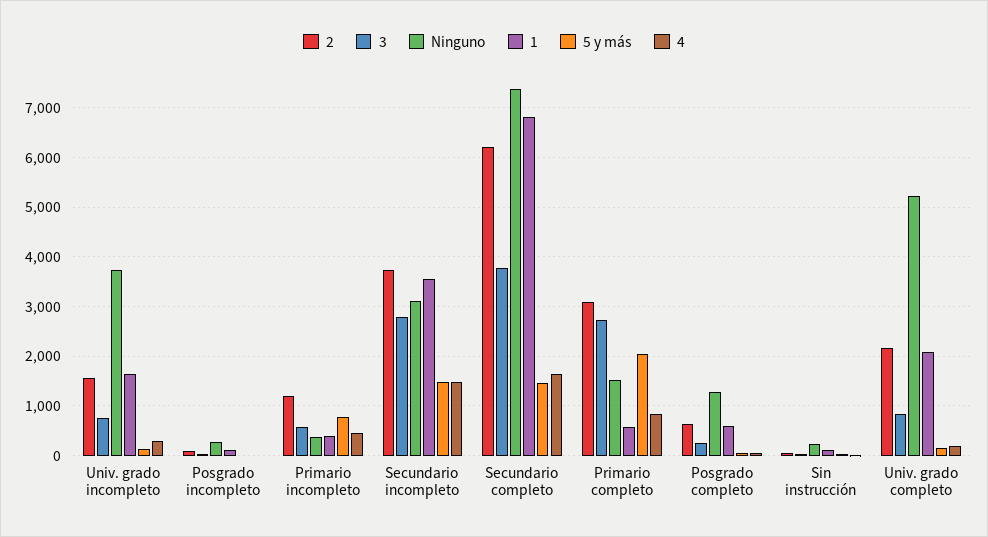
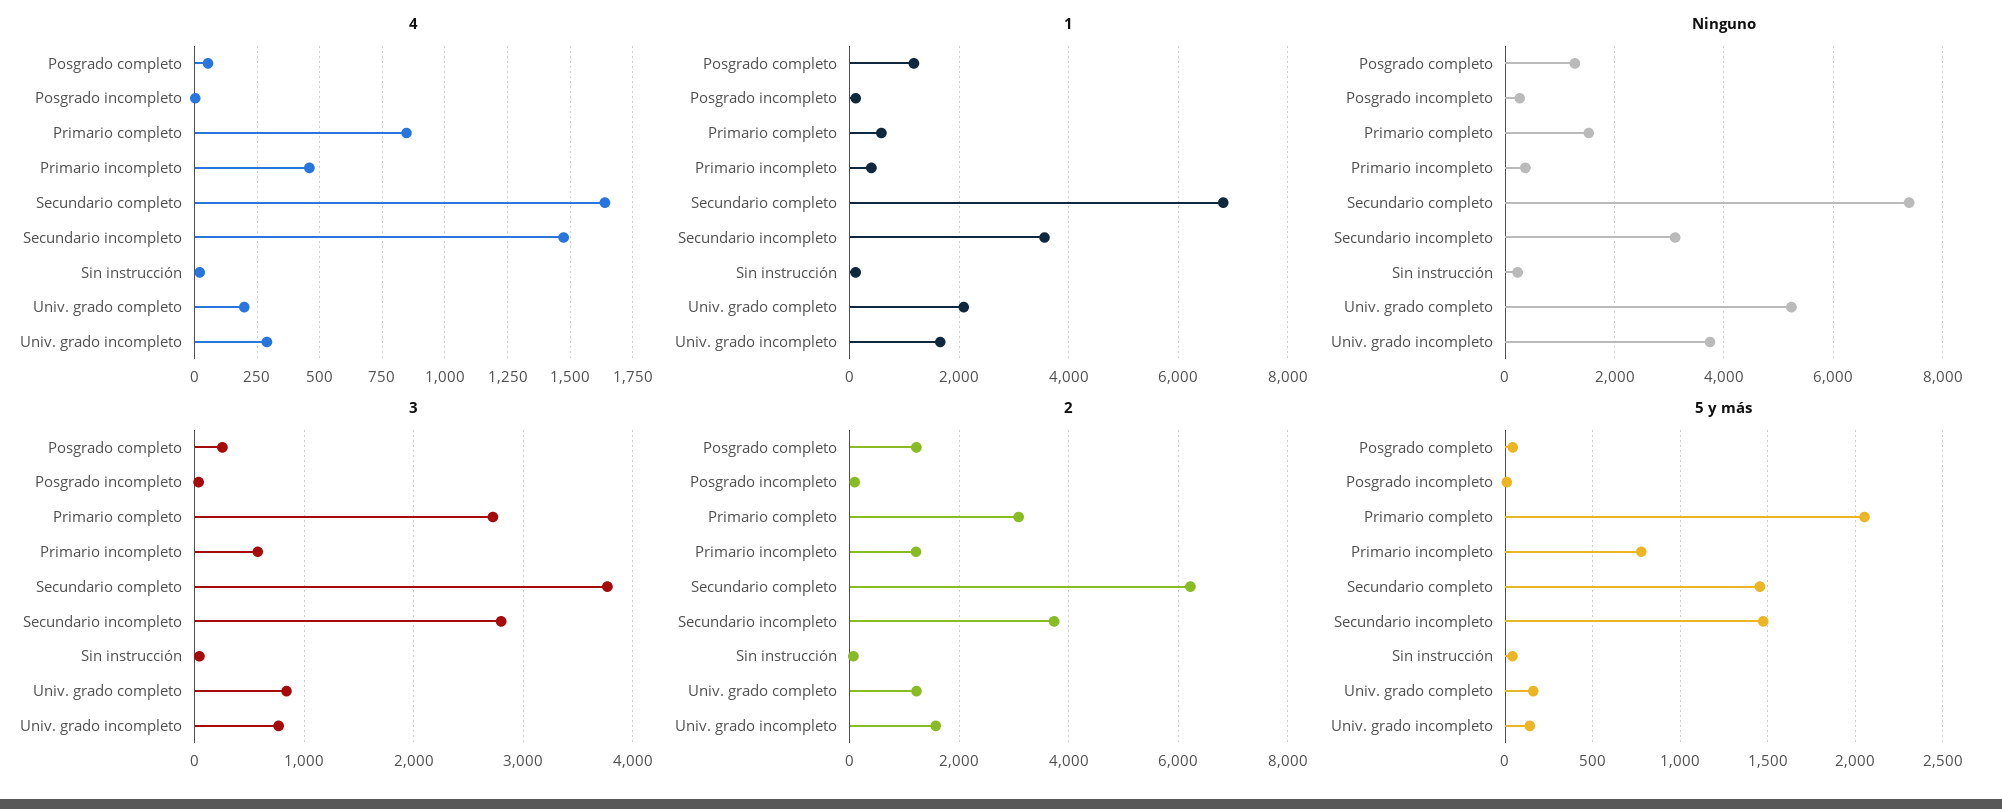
  {
    "2": {
      "Univ. grado incompleto": 1600,
      "Posgrado incompleto": 0,
      "Primario incompleto": 1200,
      "Secundario incompleto": 3800,
      "Secundario completo": 6200,
      "Primario completo": 3000,
-     "Posgrado completo": 600,
+     "Posgrado completo": 1200,
      "Sin instrucción": 0,
-     "Univ. grado completo": 2200
+     "Univ. grado completo": 1200
    },
    "3": {
      "Univ. grado incompleto": 800,
      "Posgrado incompleto": 0,
      "Primario incompleto": 600,
      "Secundario incompleto": 2800,
      "Secundario completo": 3800,
      "Primario completo": 2700,
      "Posgrado completo": 300,
      "Sin instrucción": 0,
      "Univ. grado completo": 800
    },
    "Ninguno": {
      "Univ. grado incompleto": 3800,
      "Posgrado incompleto": 200,
      "Primario incompleto": 400,
      "Secundario incompleto": 3200,
      "Secundario completo": 7400,
      "Primario completo": 1600,
      "Posgrado completo": 1200,
      "Sin instrucción": 200,
      "Univ. grado completo": 5200
    },
    "1": {
      "Univ. grado incompleto": 1600,
      "Posgrado incompleto": 200,
      "Primario incompleto": 400,
      "Secundario incompleto": 3600,
      "Secundario completo": 6800,
      "Primario completo": 600,
-     "Posgrado completo": 600,
+     "Posgrado completo": 1200,
      "Sin instrucción": 200,
      "Univ. grado completo": 2000
    },
    "5 y más": {
      "Univ. grado incompleto": 150,
      "Posgrado incompleto": 0,
      "Primario incompleto": 800,
      "Secundario incompleto": 1450,
      "Secundario completo": 1450,
      "Primario completo": 2050,
      "Posgrado completo": 50,
      "Sin instrucción": 50,
      "Univ. grado completo": 150
    },
    "4": {
      "Univ. grado incompleto": 300,
      "Posgrado incompleto": 0,
      "Primario incompleto": 450,
      "Secundario incompleto": 1475,
      "Secundario completo": 1650,
      "Primario completo": 850,
      "Posgrado completo": 50,
      "Sin instrucción": 25,
      "Univ. grado completo": 200
    }
  }

